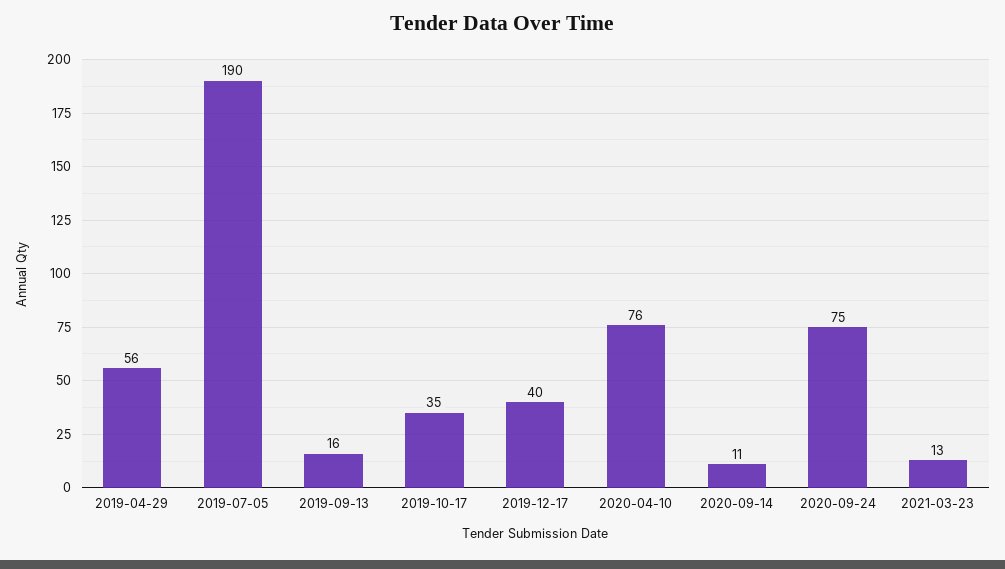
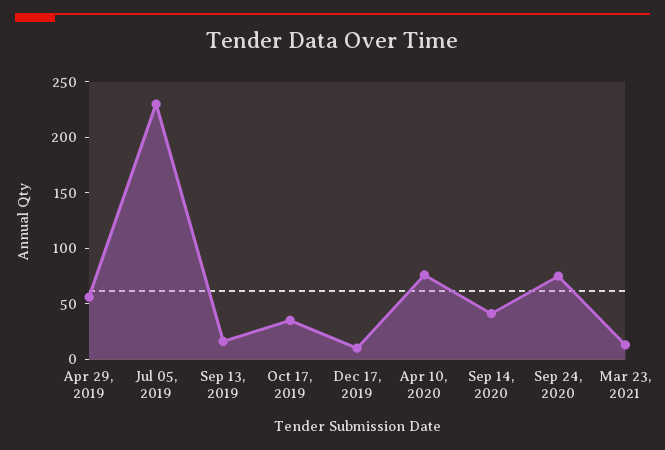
  {
    "2019-04-29": 56,
-   "2019-07-05": 190,
+   "2019-07-05": 230,
    "2019-09-13": 16,
    "2019-10-17": 35,
-   "2019-12-17": 40,
+   "2019-12-17": 10,
    "2020-04-10": 76,
-   "2020-09-14": 11,
+   "2020-09-14": 40,
    "2020-09-24": 75,
    "2021-03-23": 13
  }

